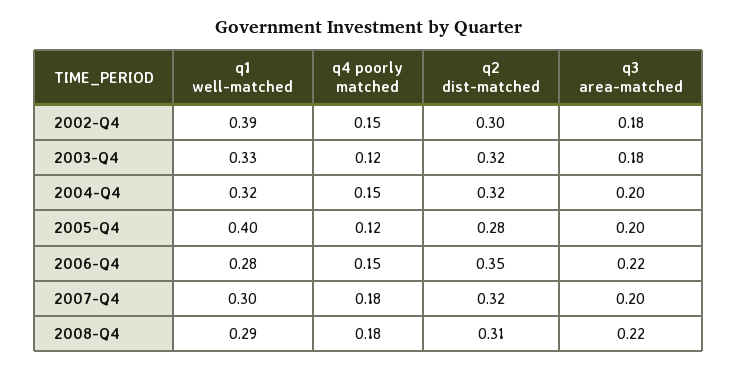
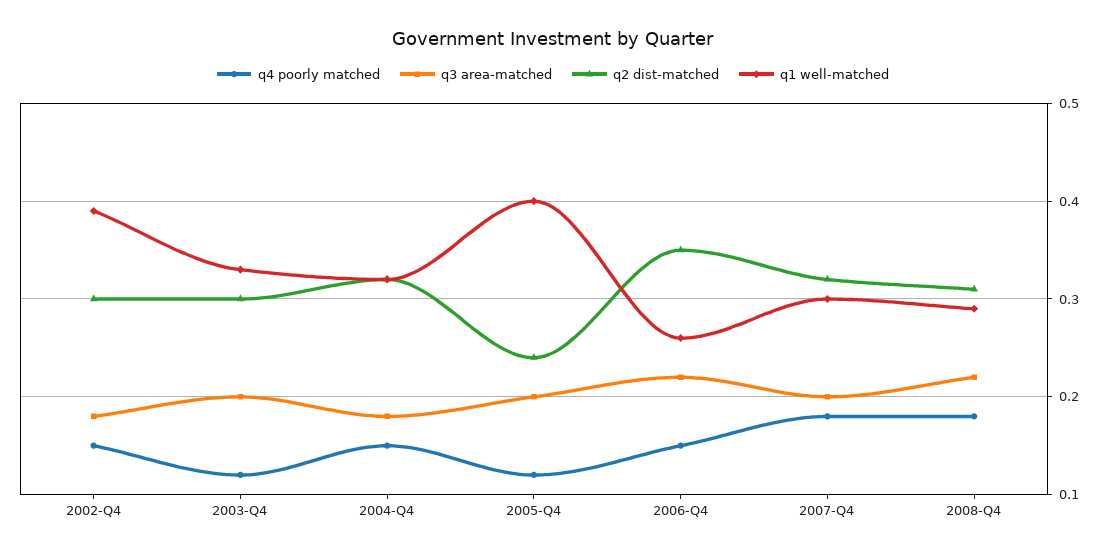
  {
    "q1 well-matched": {
      "2002-Q4": 0.39,
      "2003-Q4": 0.33,
      "2004-Q4": 0.32,
      "2005-Q4": 0.4,
-     "2006-Q4": 0.28,
+     "2006-Q4": 0.26,
      "2007-Q4": 0.3,
      "2008-Q4": 0.29
    },
    "q4 poorly matched": {
      "2002-Q4": 0.15,
      "2003-Q4": 0.12,
      "2004-Q4": 0.15,
      "2005-Q4": 0.12,
      "2006-Q4": 0.15,
      "2007-Q4": 0.18,
      "2008-Q4": 0.18
    },
    "q2 dist-matched": {
      "2002-Q4": 0.3,
-     "2003-Q4": 0.32,
+     "2003-Q4": 0.3,
      "2004-Q4": 0.32,
-     "2005-Q4": 0.28,
+     "2005-Q4": 0.24,
      "2006-Q4": 0.35,
      "2007-Q4": 0.32,
      "2008-Q4": 0.31
    },
    "q3 area-matched": {
      "2002-Q4": 0.18,
-     "2003-Q4": 0.18,
+     "2003-Q4": 0.2,
-     "2004-Q4": 0.2,
+     "2004-Q4": 0.18,
      "2005-Q4": 0.2,
      "2006-Q4": 0.22,
      "2007-Q4": 0.2,
      "2008-Q4": 0.22
    }
  }

